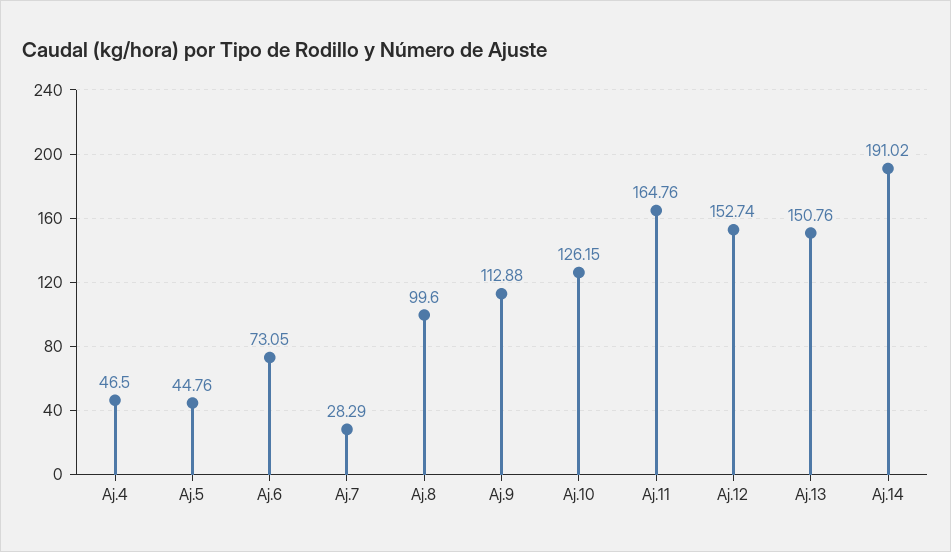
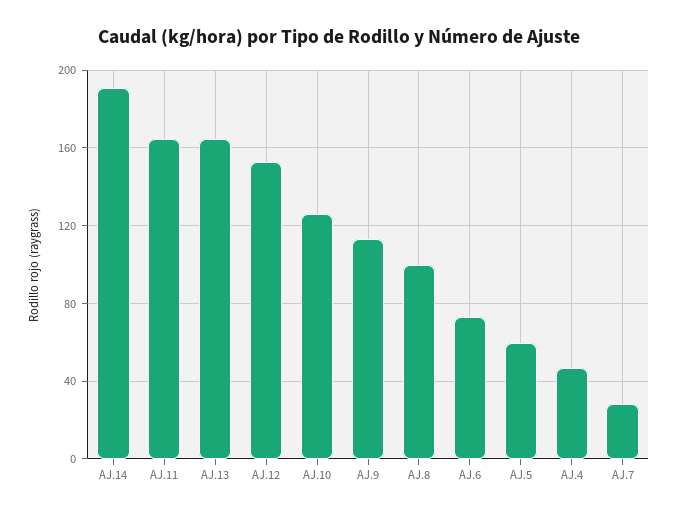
  {
    "Aj.4": 46.5,
-   "Aj.5": 44.76,
+   "Aj.5": 60,
    "Aj.6": 73.05,
    "Aj.7": 28.29,
    "Aj.8": 99.6,
    "Aj.9": 112.88,
    "Aj.10": 126.15,
    "Aj.11": 164.76,
    "Aj.12": 152.74,
-   "Aj.13": 150.76,
+   "Aj.13": 165,
    "Aj.14": 191.02
  }

